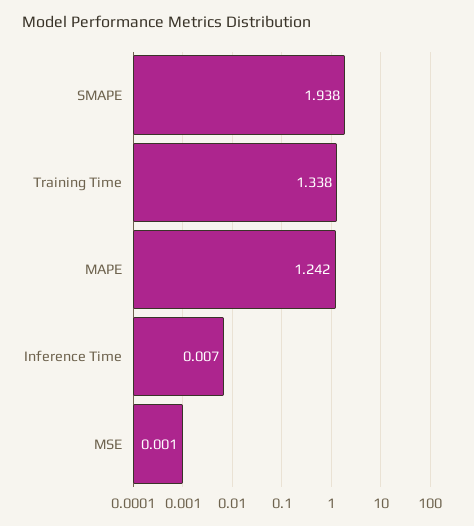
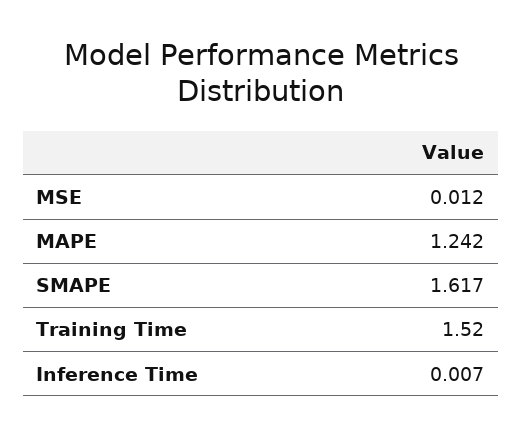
  {
-   "SMAPE": 1.938,
+   "SMAPE": 1.617,
-   "Training Time": 1.338,
+   "Training Time": 1.52,
    "MAPE": 1.242,
    "Inference Time": 0.007,
-   "MSE": 0.001
+   "MSE": 0.012
  }

